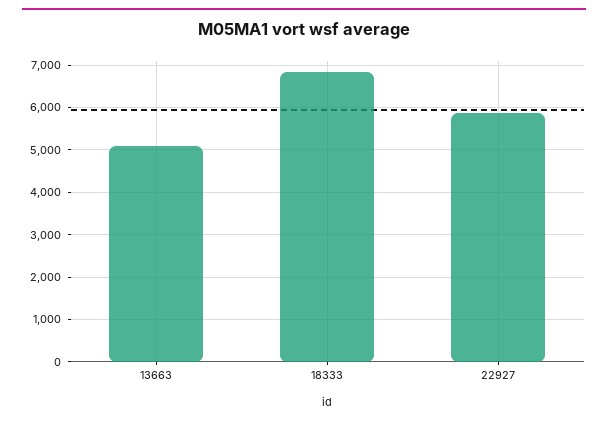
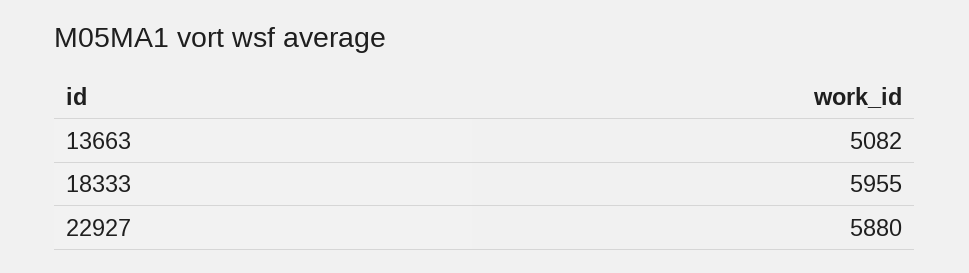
  {
    "13663": 5082,
-   "18333": 6800,
+   "18333": 5955,
    "22927": 5880
  }

